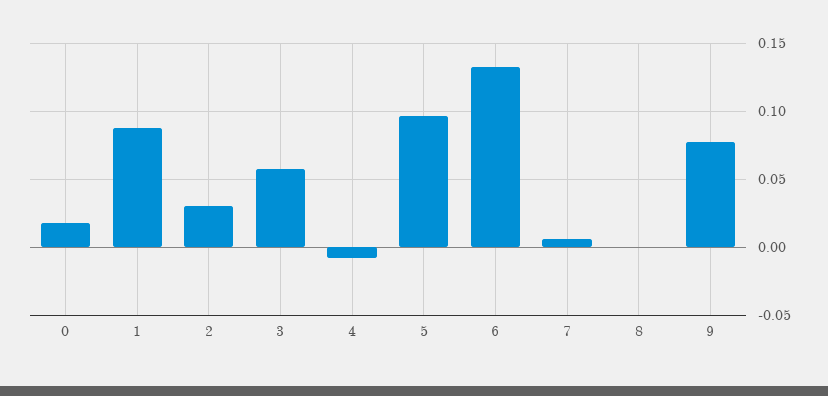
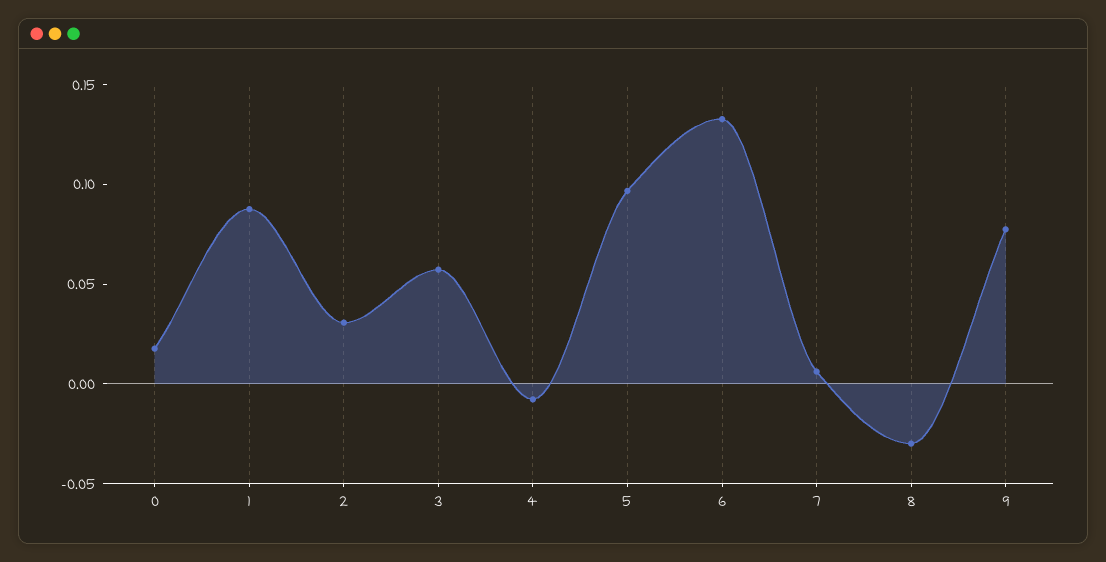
  {
    "0": 0.02,
    "1": 0.09,
    "2": 0.03,
    "3": 0.055,
    "4": -0.01,
    "5": 0.095,
    "6": 0.135,
    "7": 0.005,
-   "8": 0,
+   "8": -0.03,
    "9": 0.075
  }

